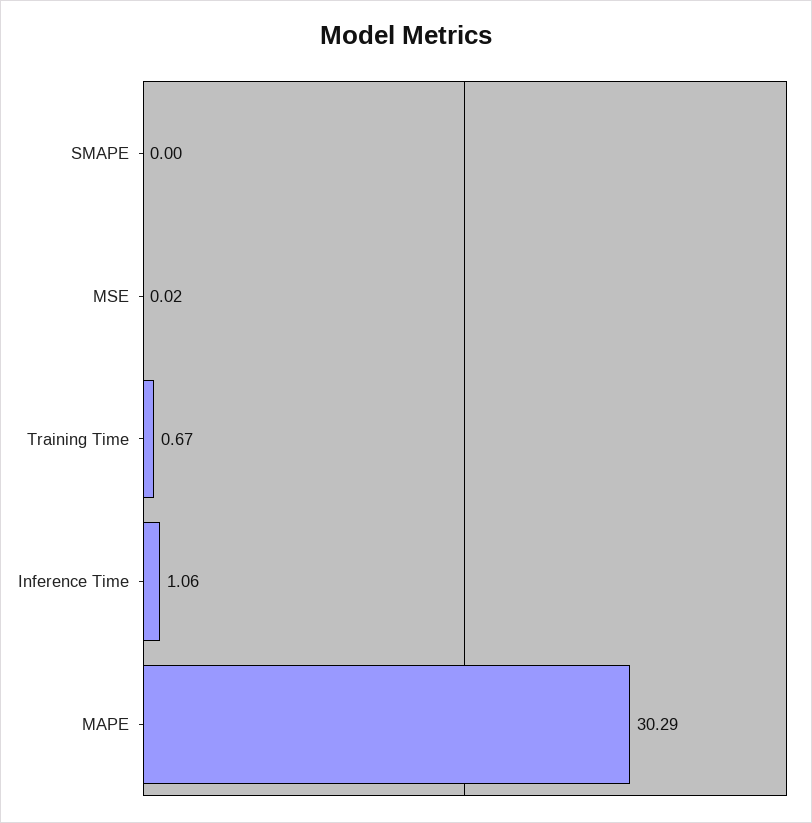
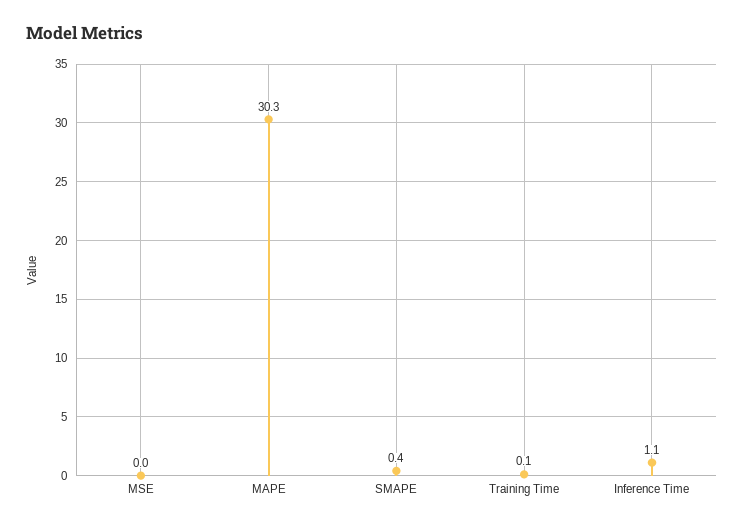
  {
-   "SMAPE": 0,
+   "SMAPE": 0.4,
    "MSE": 0.02,
-   "Training Time": 0.67,
+   "Training Time": 0.1,
    "Inference Time": 1.06,
    "MAPE": 30.29
  }

